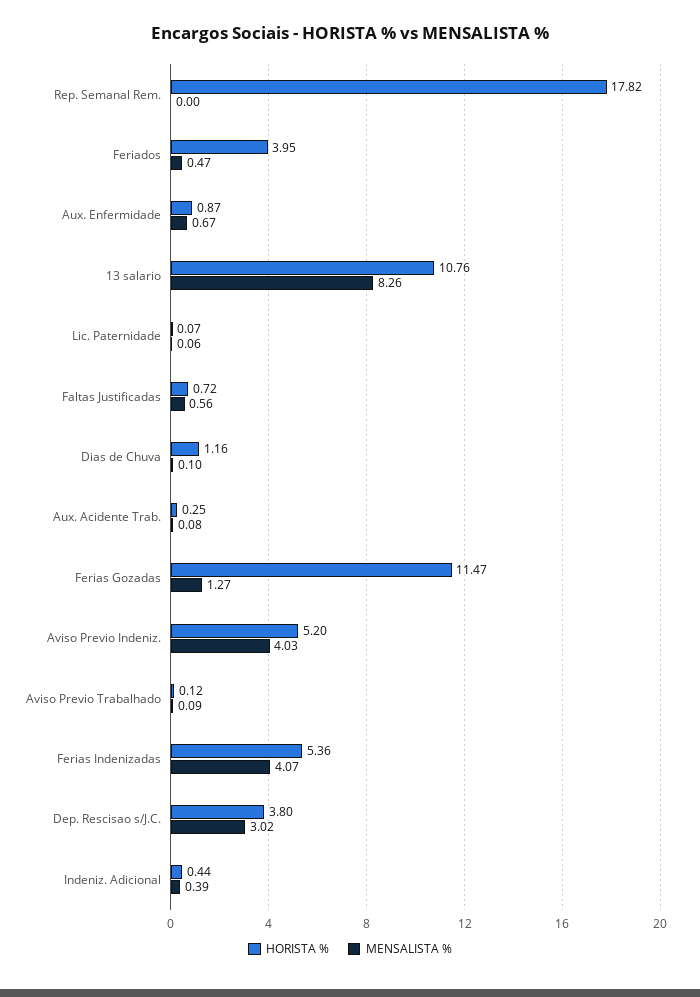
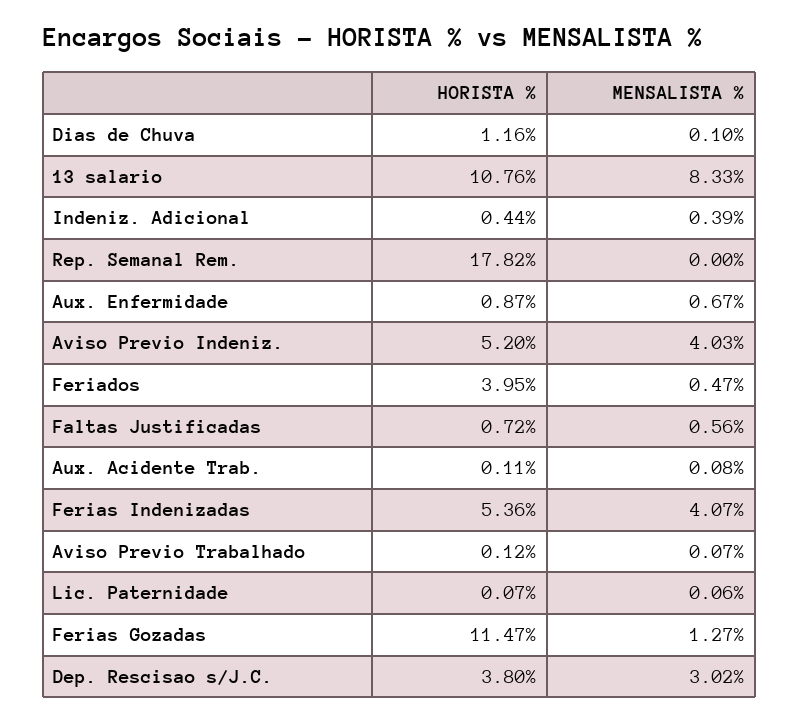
  {
    "HORISTA %": {
      "Rep. Semanal Rem.": 17.82,
      "Feriados": 3.95,
      "Aux. Enfermidade": 0.87,
      "13 salario": 10.76,
      "Lic. Paternidade": 0.07,
      "Faltas Justificadas": 0.72,
      "Dias de Chuva": 1.16,
-     "Aux. Acidente Trab.": 0.25,
+     "Aux. Acidente Trab.": 0.11,
      "Ferias Gozadas": 11.47,
      "Aviso Previo Indeniz.": 5.2,
      "Aviso Previo Trabalhado": 0.12,
      "Ferias Indenizadas": 5.36,
      "Dep. Rescisao s/J.C.": 3.8,
      "Indeniz. Adicional": 0.44
    },
    "MENSALISTA %": {
      "Rep. Semanal Rem.": 0,
      "Feriados": 0.47,
      "Aux. Enfermidade": 0.67,
-     "13 salario": 8.26,
+     "13 salario": 8.33,
      "Lic. Paternidade": 0.06,
      "Faltas Justificadas": 0.56,
      "Dias de Chuva": 0.1,
      "Aux. Acidente Trab.": 0.08,
      "Ferias Gozadas": 1.27,
      "Aviso Previo Indeniz.": 4.03,
-     "Aviso Previo Trabalhado": 0.09,
+     "Aviso Previo Trabalhado": 0.07,
      "Ferias Indenizadas": 4.07,
      "Dep. Rescisao s/J.C.": 3.02,
      "Indeniz. Adicional": 0.39
    }
  }

